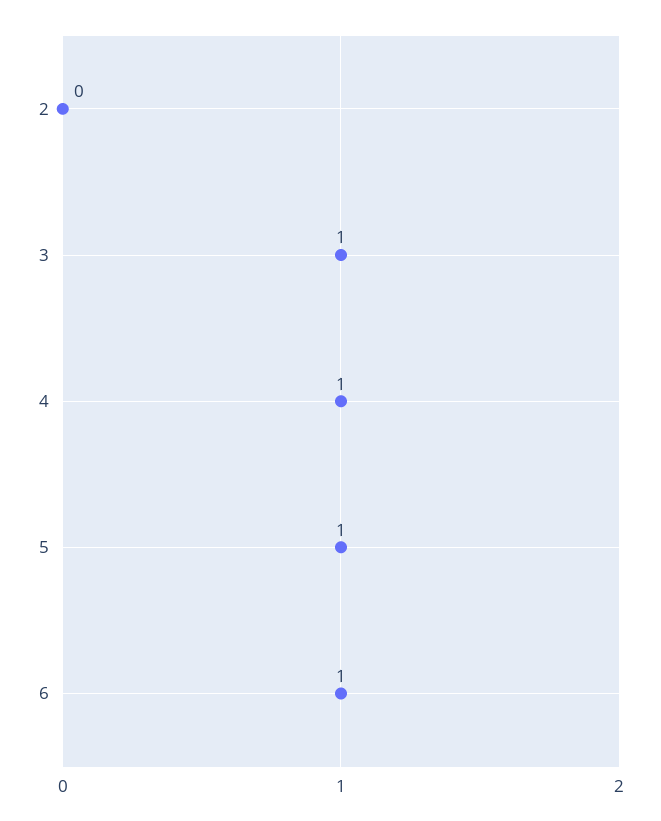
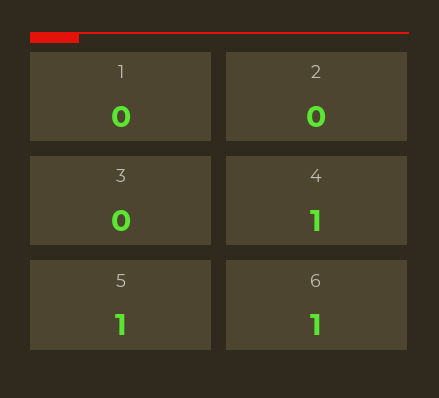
  {
    "2": 0,
-   "3": 1,
+   "3": 0,
    "4": 1,
    "5": 1,
-   "6": 1
+   "6": 1,
+   "1": 0
  }

